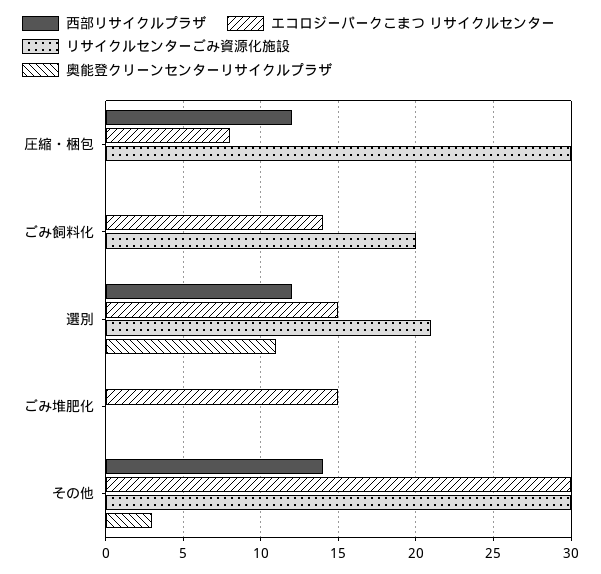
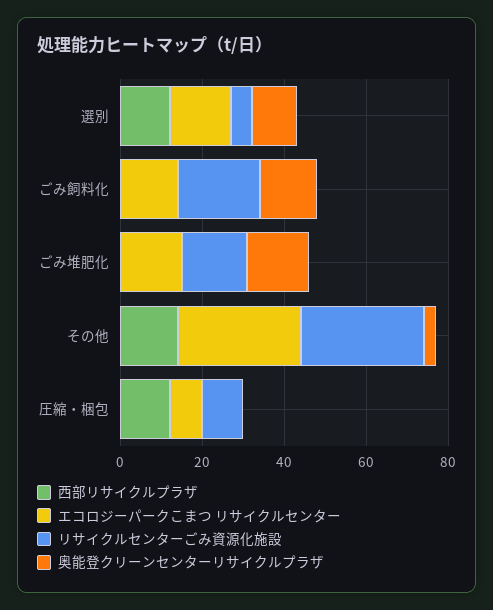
  {
    "西部リサイクルプラザ": {
      "圧縮・梱包": 12,
      "ごみ飼料化": 0,
      "選別": 12,
      "ごみ堆肥化": 0,
      "その他": 14
    },
    "エコロジーパークこまつ リサイクルセンター": {
      "圧縮・梱包": 8,
      "ごみ飼料化": 14,
      "選別": 15,
      "ごみ堆肥化": 15,
      "その他": 30
    },
    "リサイクルセンターごみ資源化施設": {
-     "圧縮・梱包": 30,
+     "圧縮・梱包": 10,
      "ごみ飼料化": 20,
-     "選別": 21,
+     "選別": 5,
-     "ごみ堆肥化": 0,
+     "ごみ堆肥化": 15,
      "その他": 30
    },
    "奥能登クリーンセンターリサイクルプラザ": {
      "圧縮・梱包": 0,
-     "ごみ飼料化": 0,
+     "ごみ飼料化": 15,
      "選別": 11,
-     "ごみ堆肥化": 0,
+     "ごみ堆肥化": 15,
      "その他": 3
    }
  }

